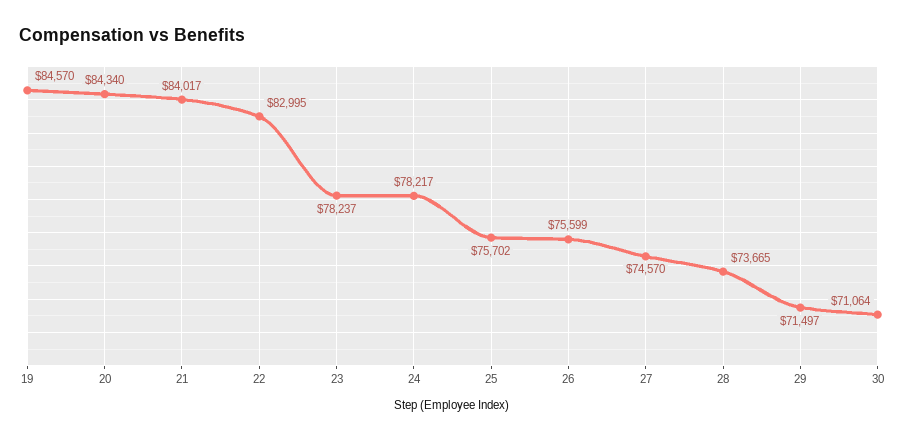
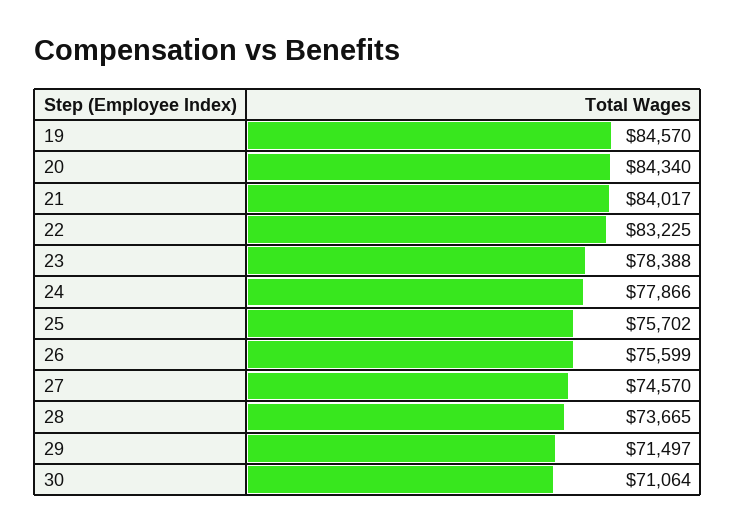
  {
    "19": 84570,
    "20": 84340,
    "21": 84017,
-   "22": 82995,
+   "22": 83225,
-   "23": 78237,
+   "23": 78388,
-   "24": 78217,
+   "24": 77866,
    "25": 75702,
    "26": 75599,
    "27": 74570,
    "28": 73665,
    "29": 71497,
    "30": 71064
  }

